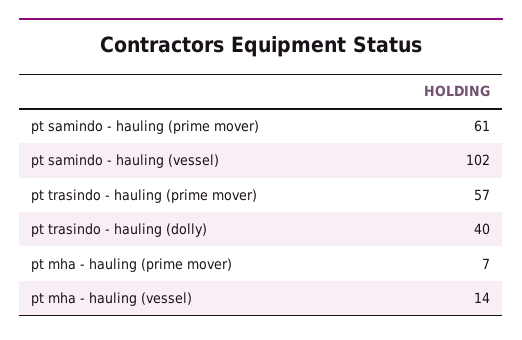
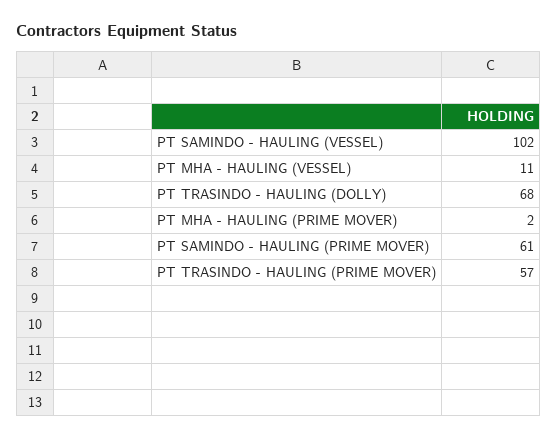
  {
    "pt samindo - hauling (prime mover)": 61,
    "pt samindo - hauling (vessel)": 102,
    "pt trasindo - hauling (prime mover)": 57,
-   "pt trasindo - hauling (dolly)": 40,
+   "pt trasindo - hauling (dolly)": 68,
-   "pt mha - hauling (prime mover)": 7,
+   "pt mha - hauling (prime mover)": 2,
-   "pt mha - hauling (vessel)": 14
+   "pt mha - hauling (vessel)": 11
  }

